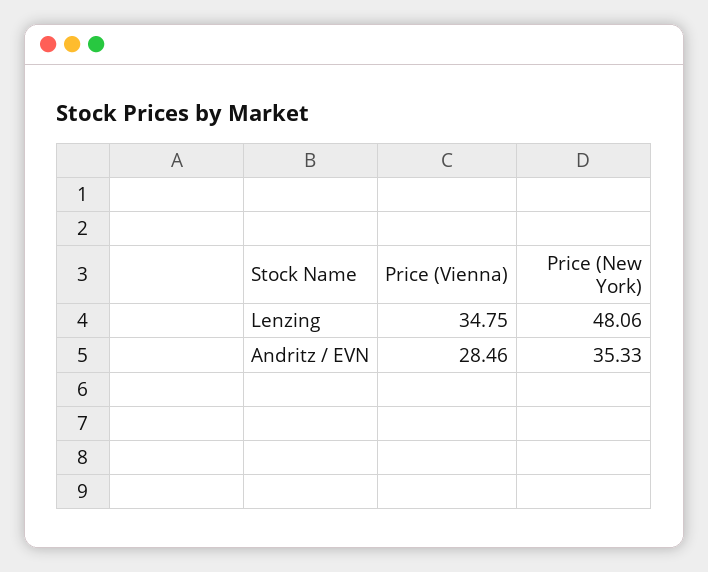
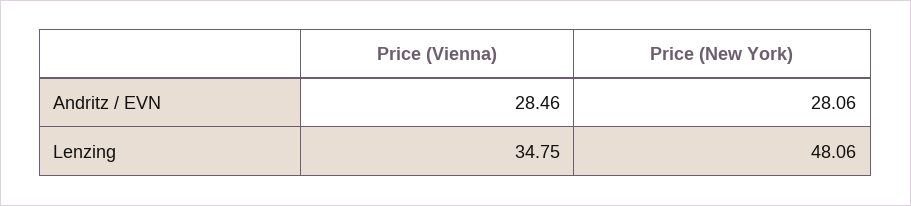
  {
    "Price (Vienna)": {
      "Lenzing": 34.75,
      "Andritz / EVN": 28.46
    },
    "Price (New York)": {
      "Lenzing": 48.06,
-     "Andritz / EVN": 35.33
+     "Andritz / EVN": 28.06
    }
  }

